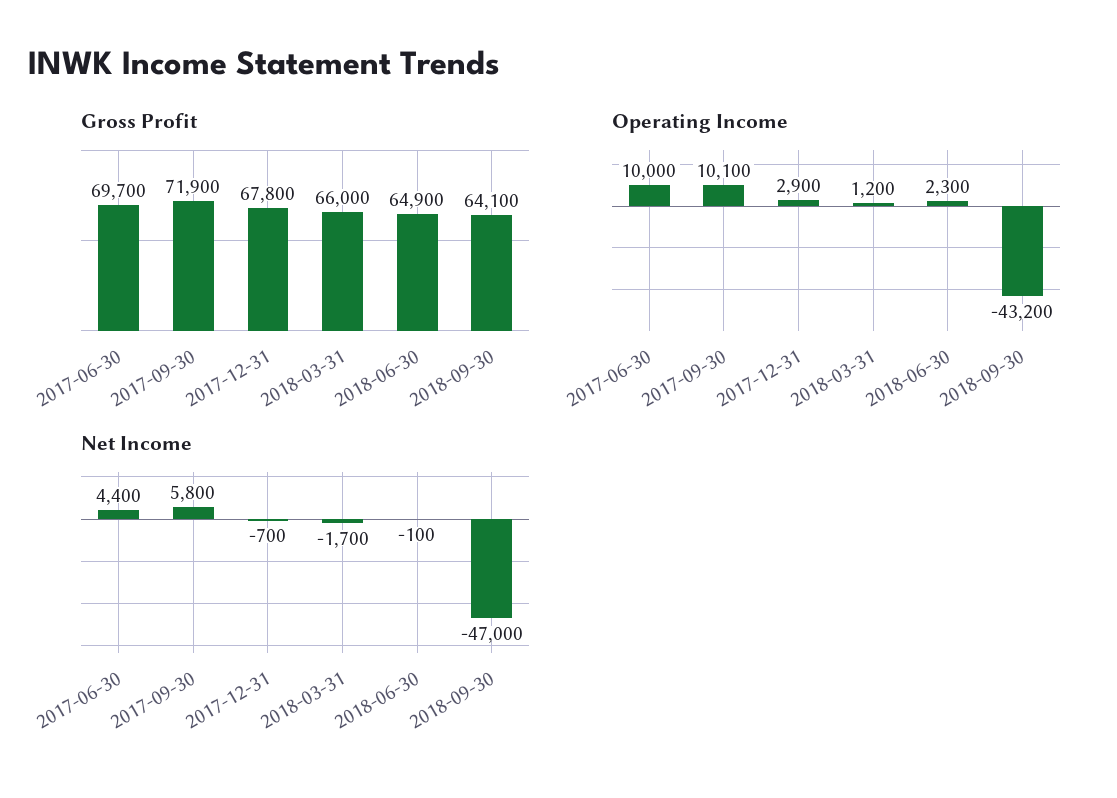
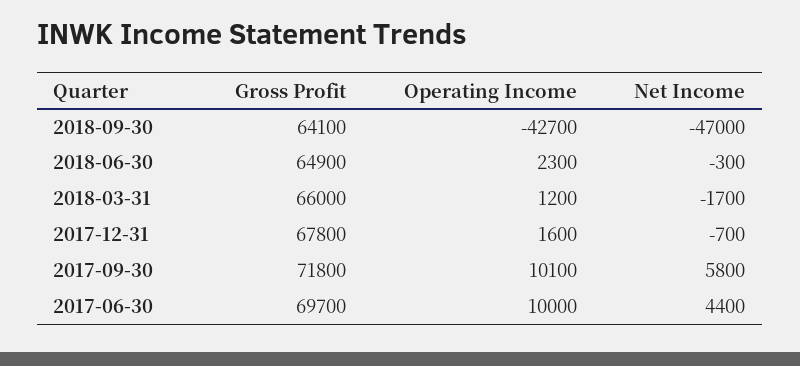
  {
    "Gross Profit": {
      "2017-06-30": 69700,
-     "2017-09-30": 71900,
+     "2017-09-30": 71800,
      "2017-12-31": 67800,
      "2018-03-31": 66000,
      "2018-06-30": 64900,
      "2018-09-30": 64100
    },
    "Operating Income": {
      "2017-06-30": 10000,
      "2017-09-30": 10100,
-     "2017-12-31": 2900,
+     "2017-12-31": 1600,
      "2018-03-31": 1200,
      "2018-06-30": 2300,
-     "2018-09-30": -43200
+     "2018-09-30": -42700
    },
    "Net Income": {
      "2017-06-30": 4400,
      "2017-09-30": 5800,
      "2017-12-31": -700,
      "2018-03-31": -1700,
-     "2018-06-30": -100,
+     "2018-06-30": -300,
      "2018-09-30": -47000
    }
  }

